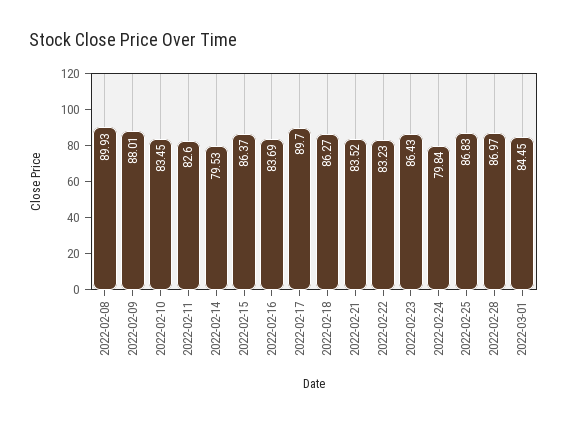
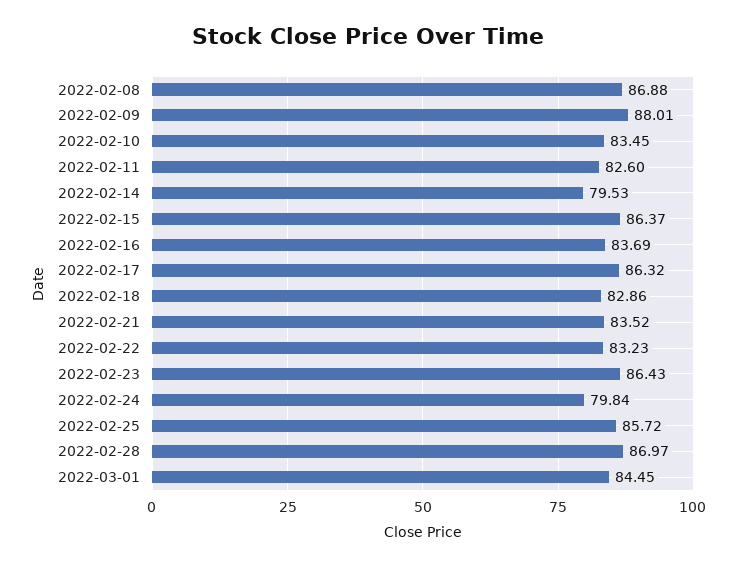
  {
-   "2022-02-08": 89.93,
+   "2022-02-08": 86.88,
    "2022-02-09": 88.01,
    "2022-02-10": 83.45,
    "2022-02-11": 82.6,
    "2022-02-14": 79.53,
    "2022-02-15": 86.37,
    "2022-02-16": 83.69,
-   "2022-02-17": 89.7,
+   "2022-02-17": 86.32,
-   "2022-02-18": 86.27,
+   "2022-02-18": 82.86,
    "2022-02-21": 83.52,
    "2022-02-22": 83.23,
    "2022-02-23": 86.43,
    "2022-02-24": 79.84,
-   "2022-02-25": 86.83,
+   "2022-02-25": 85.72,
    "2022-02-28": 86.97,
    "2022-03-01": 84.45
  }

